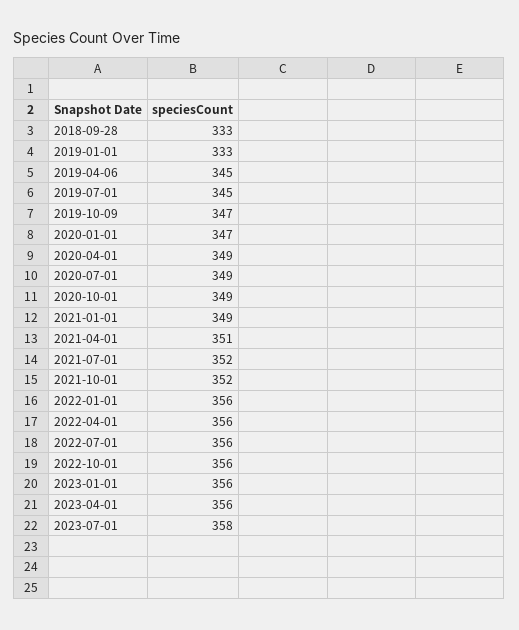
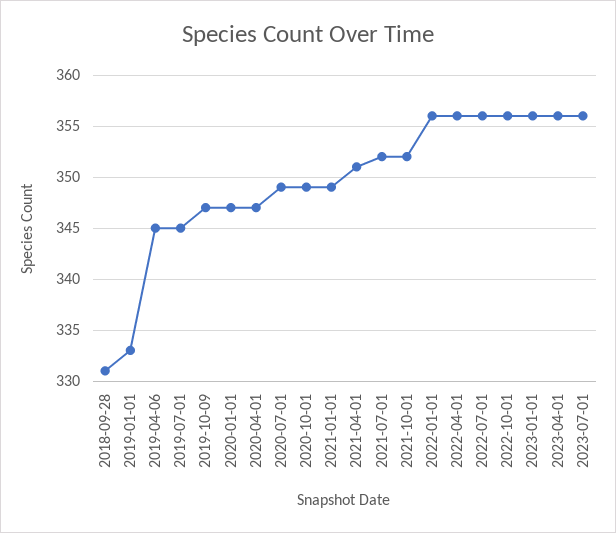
  {
-   "2018-09-28": 333,
+   "2018-09-28": 331,
    "2019-01-01": 333,
    "2019-04-06": 345,
    "2019-07-01": 345,
    "2019-10-09": 347,
    "2020-01-01": 347,
-   "2020-04-01": 349,
+   "2020-04-01": 347,
    "2020-07-01": 349,
    "2020-10-01": 349,
    "2021-01-01": 349,
    "2021-04-01": 351,
    "2021-07-01": 352,
    "2021-10-01": 352,
    "2022-01-01": 356,
    "2022-04-01": 356,
    "2022-07-01": 356,
    "2022-10-01": 356,
    "2023-01-01": 356,
    "2023-04-01": 356,
-   "2023-07-01": 358
+   "2023-07-01": 356
  }

